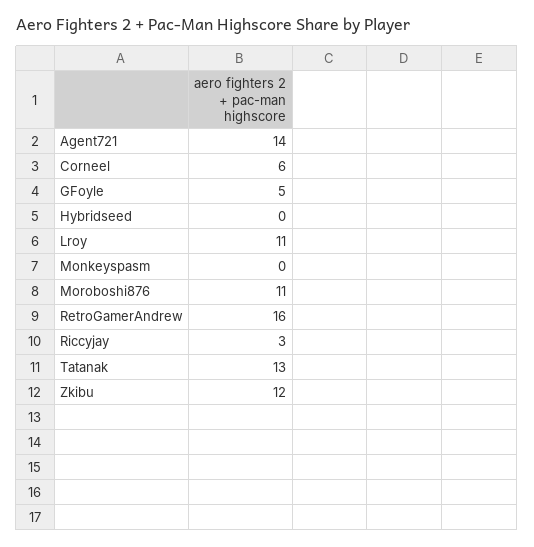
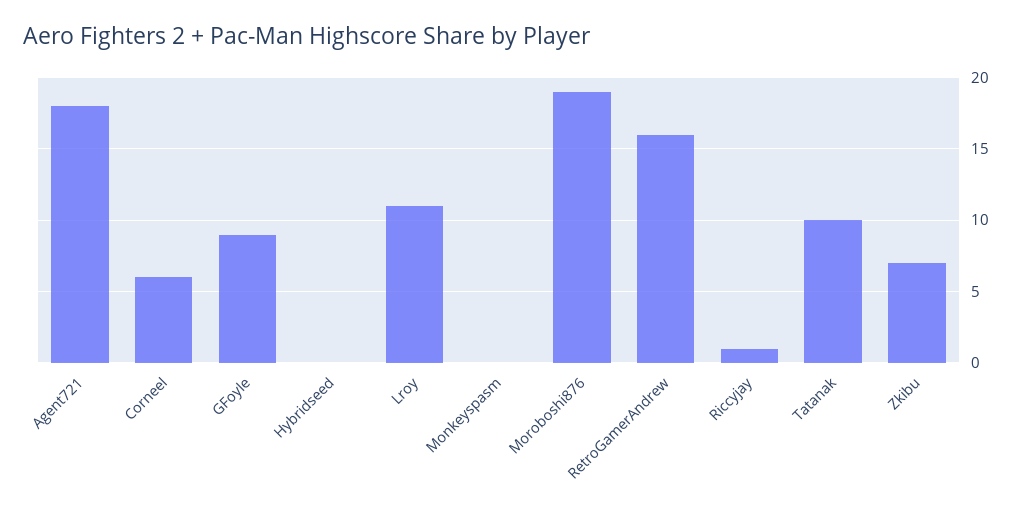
  {
-   "Agent721": 14,
+   "Agent721": 18,
    "Corneel": 6,
-   "GFoyle": 5,
+   "GFoyle": 9,
    "Hybridseed": 0,
    "Lroy": 11,
    "Monkeyspasm": 0,
-   "Moroboshi876": 11,
+   "Moroboshi876": 19,
    "RetroGamerAndrew": 16,
-   "Riccyjay": 3,
+   "Riccyjay": 1,
-   "Tatanak": 13,
+   "Tatanak": 10,
-   "Zkibu": 12
+   "Zkibu": 7
  }

